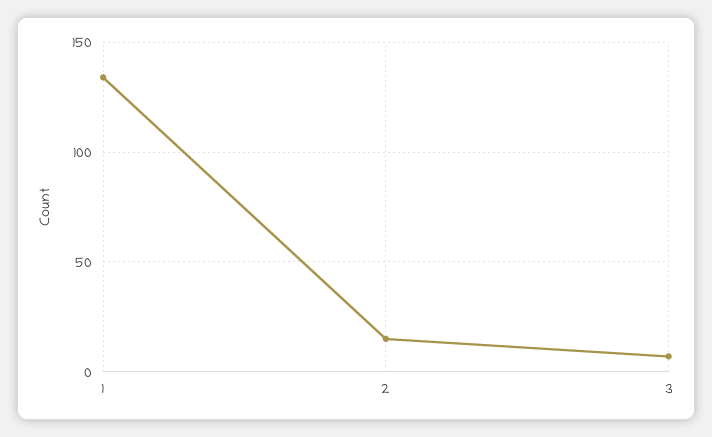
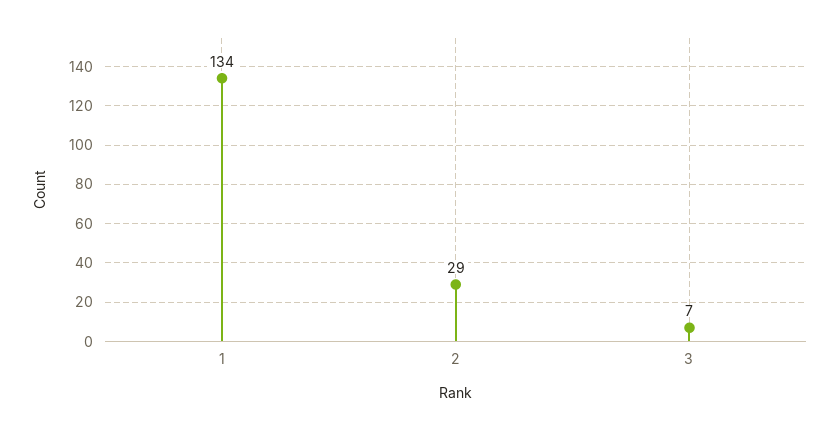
  {
    "1": 134,
-   "2": 15,
+   "2": 29,
    "3": 7
  }

